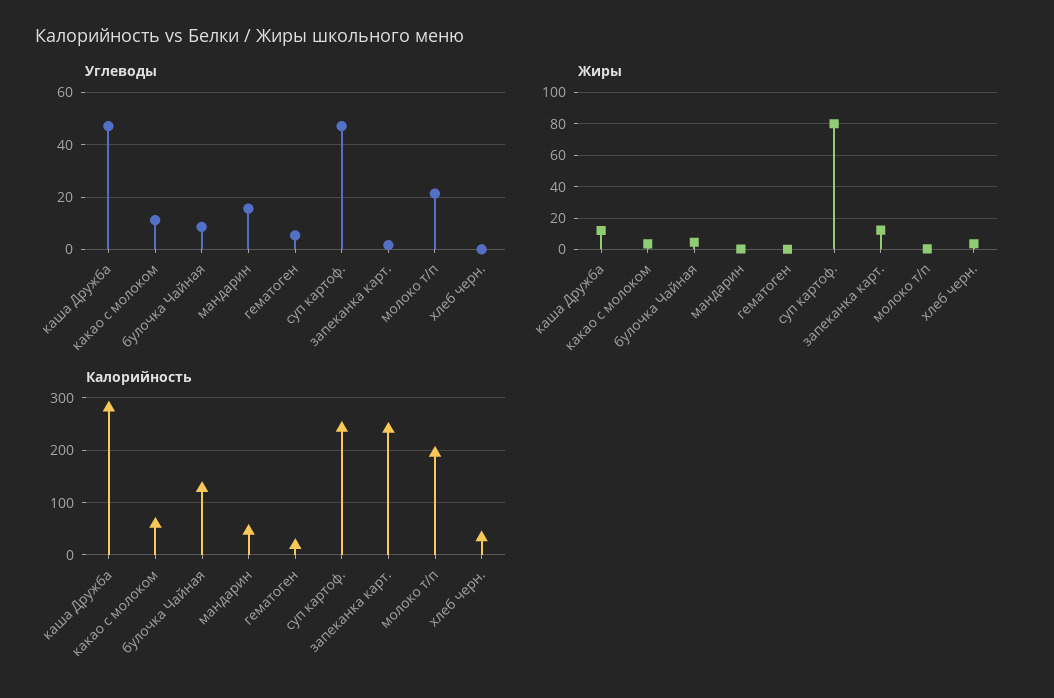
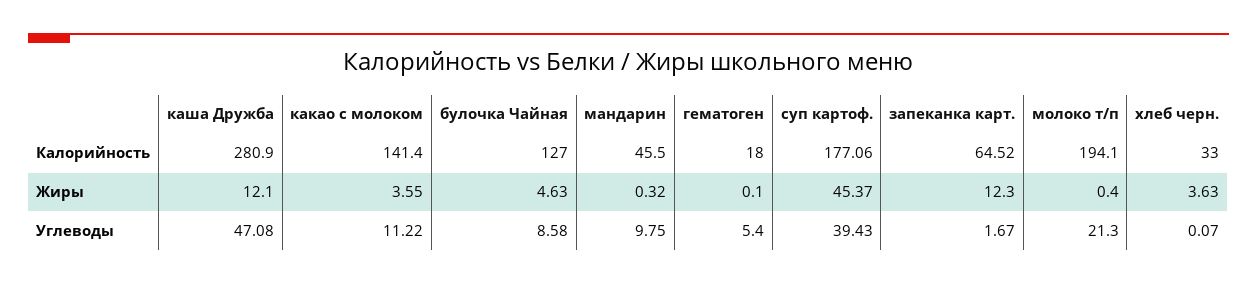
  {
    "Углеводы": {
      "каша Дружба": 47.08,
      "какао с молоком": 11.22,
      "булочка Чайная": 8.58,
-     "мандарин": 15,
+     "мандарин": 9.75,
      "гематоген": 5.4,
-     "суп картоф.": 47.5,
+     "суп картоф.": 39.43,
      "запеканка карт.": 1.67,
      "молоко т/п": 21.3,
      "хлеб черн.": 0.07
    },
    "Жиры": {
      "каша Дружба": 12.1,
      "какао с молоком": 3.55,
      "булочка Чайная": 4.63,
      "мандарин": 0.32,
      "гематоген": 0.1,
-     "суп картоф.": 80,
+     "суп картоф.": 45.37,
      "запеканка карт.": 12.3,
      "молоко т/п": 0.4,
      "хлеб черн.": 3.63
    },
    "Калорийность": {
      "каша Дружба": 280.9,
-     "какао с молоком": 60,
+     "какао с молоком": 141.4,
      "булочка Чайная": 127,
      "мандарин": 45.5,
      "гематоген": 18,
-     "суп картоф.": 240,
+     "суп картоф.": 177.06,
-     "запеканка карт.": 240,
+     "запеканка карт.": 64.52,
      "молоко т/п": 194.1,
      "хлеб черн.": 33
    }
  }

